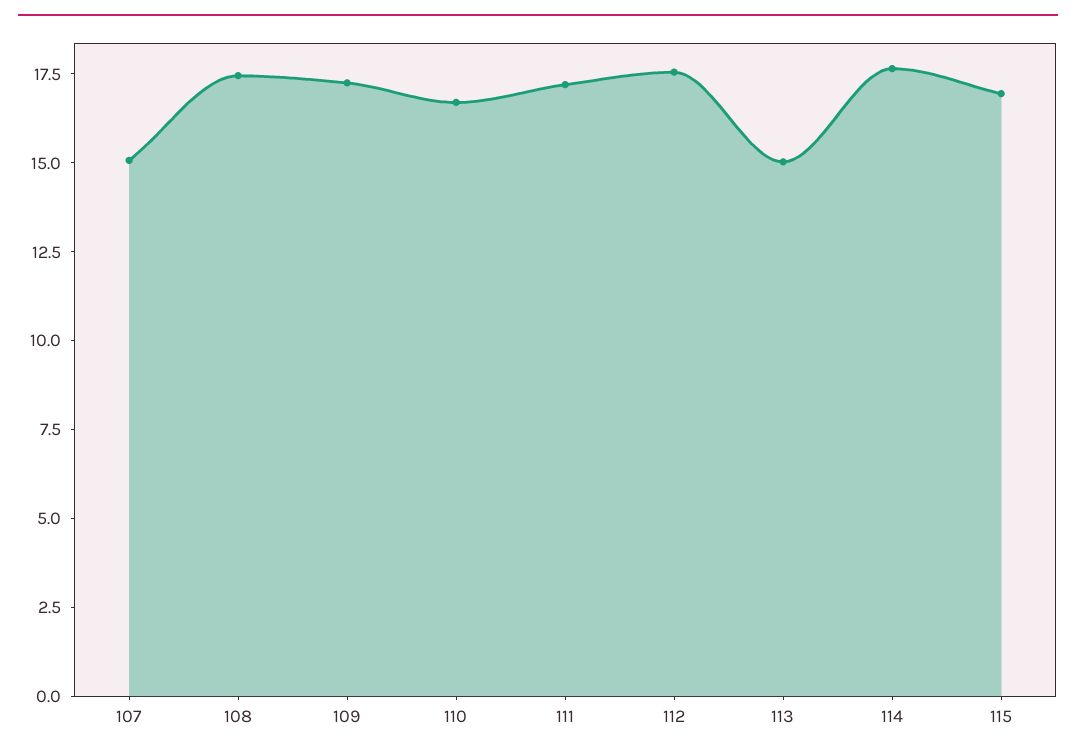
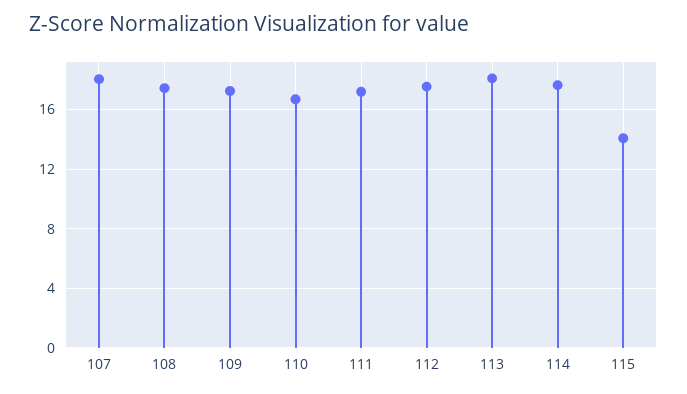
  {
-   "107": 15,
+   "107": 18,
    "108": 17.5,
    "109": 17.5,
    "110": 16.5,
    "111": 17,
    "112": 17.5,
-   "113": 15,
+   "113": 18,
    "114": 17.5,
-   "115": 17
+   "115": 14
  }

